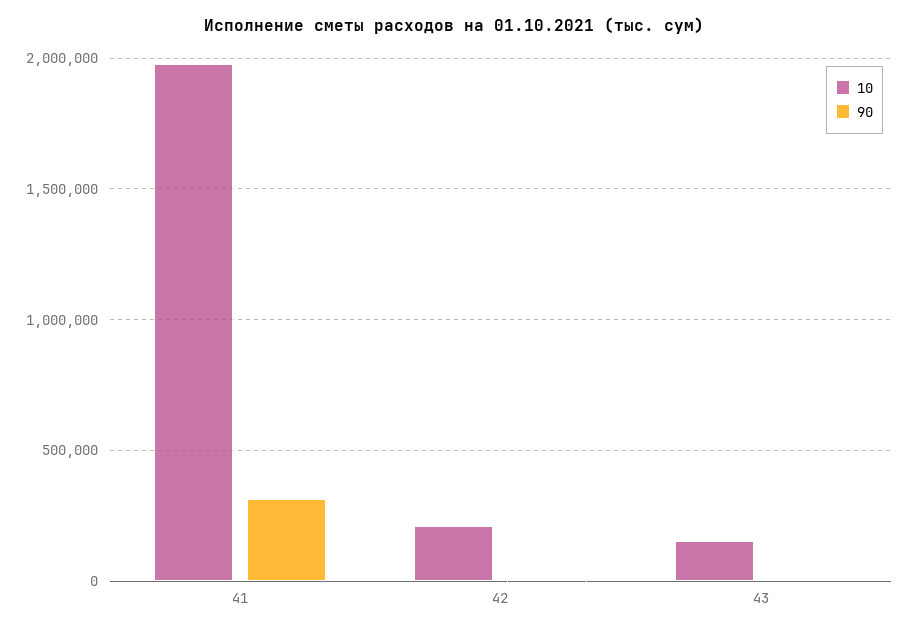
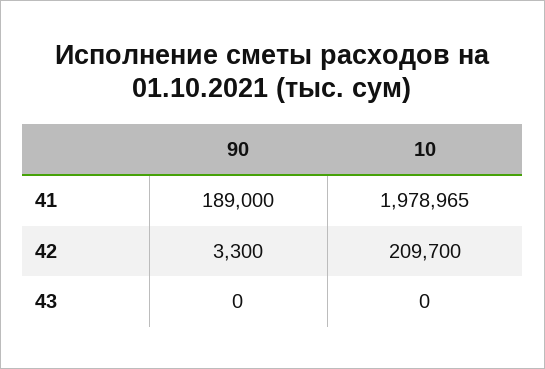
  {
    "10": {
      "41": 1978965,
      "42": 209700,
-     "43": 150000
+     "43": 0
    },
    "90": {
-     "41": 300000,
+     "41": 189000,
      "42": 3300,
      "43": 0
    }
  }

